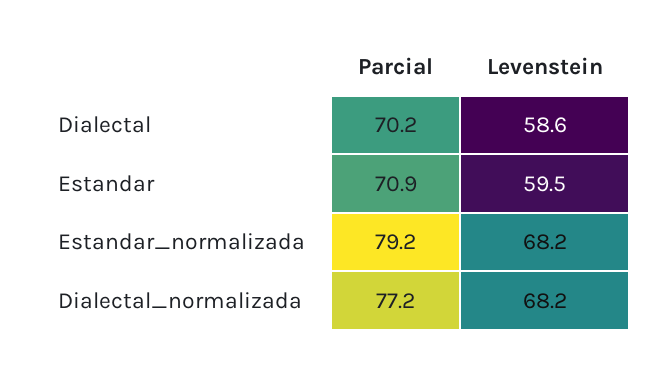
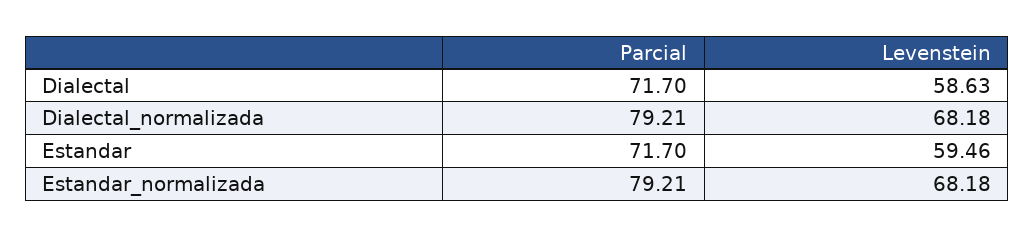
  {
    "Parcial": {
-     "Dialectal": 70.2,
+     "Dialectal": 71.7,
-     "Estandar": 70.9,
+     "Estandar": 71.7,
      "Estandar_normalizada": 79.21,
-     "Dialectal_normalizada": 77.2
+     "Dialectal_normalizada": 79.21
    },
    "Levenstein": {
      "Dialectal": 58.63,
      "Estandar": 59.46,
      "Estandar_normalizada": 68.18,
      "Dialectal_normalizada": 68.18
    }
  }

